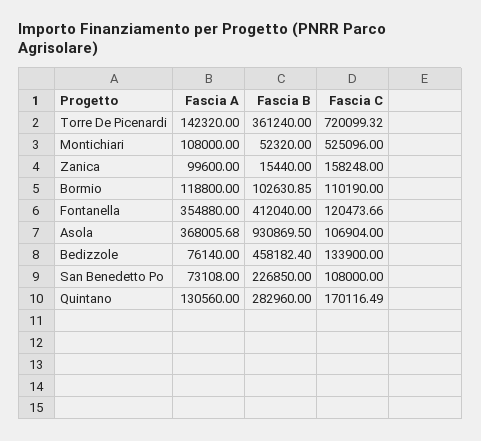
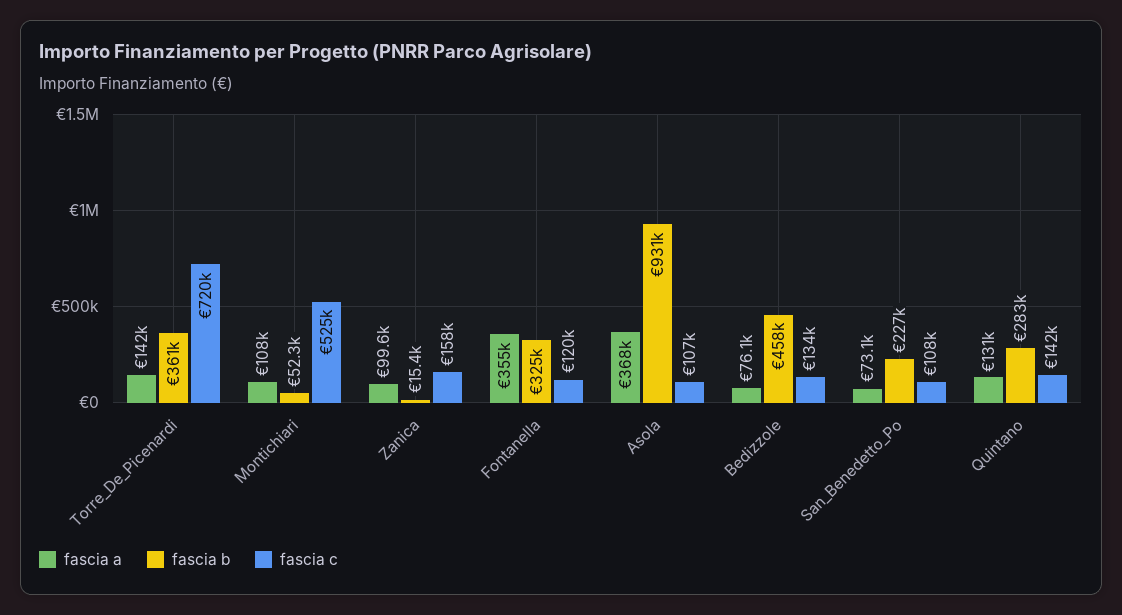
  {
    "Fascia A": {
      "Torre De Picenardi": 142320,
      "Montichiari": 108000,
      "Zanica": 99600,
-     "Bormio": 118800,
      "Fontanella": 354880,
      "Asola": 368005.68,
      "Bedizzole": 76140,
      "San Benedetto Po": 73108,
      "Quintano": 130560
    },
    "Fascia B": {
      "Torre De Picenardi": 361240,
      "Montichiari": 52320,
      "Zanica": 15440,
-     "Bormio": 102630.85,
-     "Fontanella": 412040,
+     "Fontanella": 325000,
      "Asola": 930869.5,
      "Bedizzole": 458182.4,
      "San Benedetto Po": 226850,
      "Quintano": 282960
    },
    "Fascia C": {
      "Torre De Picenardi": 720099.32,
      "Montichiari": 525096,
      "Zanica": 158248,
-     "Bormio": 110190,
      "Fontanella": 120473.66,
      "Asola": 106904,
      "Bedizzole": 133900,
      "San Benedetto Po": 108000,
-     "Quintano": 170116.49
+     "Quintano": 142000
    }
  }

